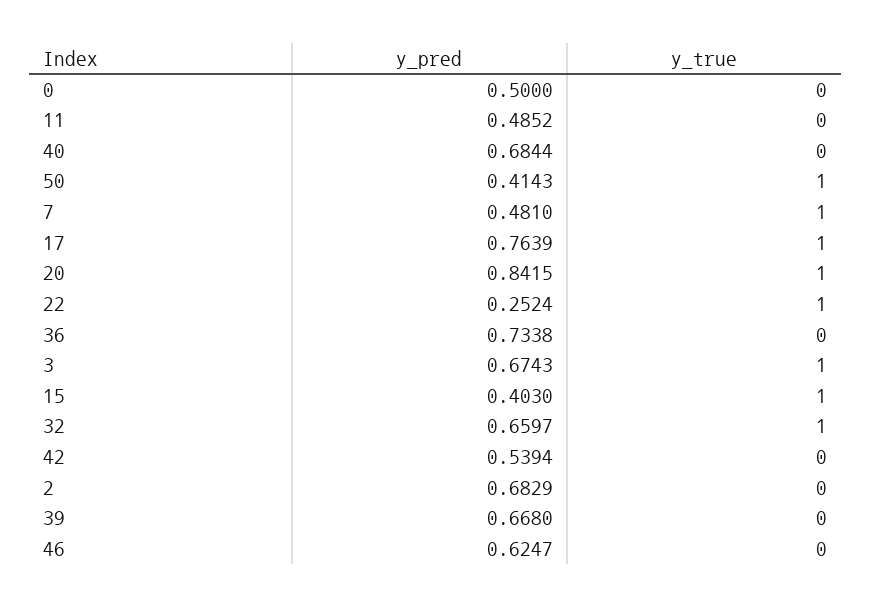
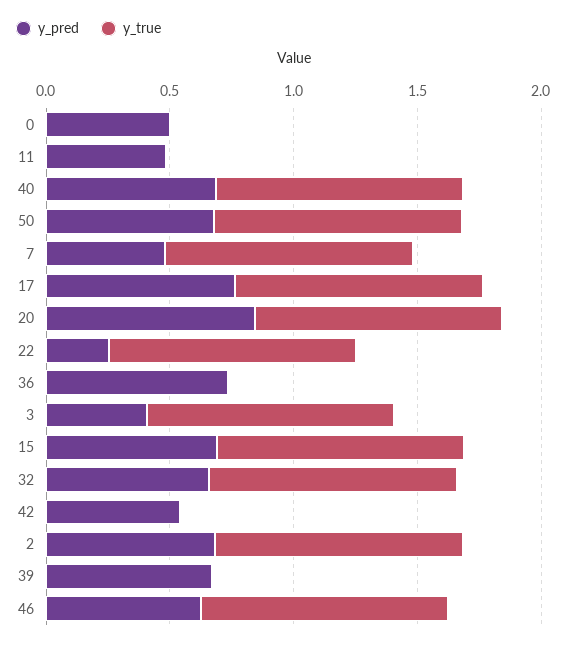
  {
    "y_pred": {
      "0": 0.5,
      "11": 0.4852,
      "40": 0.6844,
-     "50": 0.4143,
+     "50": 0.7,
      "7": 0.481,
      "17": 0.7639,
      "20": 0.8415,
      "22": 0.2524,
      "36": 0.7338,
-     "3": 0.6743,
+     "3": 0.4,
-     "15": 0.403,
+     "15": 0.7,
      "32": 0.6597,
      "42": 0.5394,
      "2": 0.6829,
      "39": 0.668,
      "46": 0.6247
    },
    "y_true": {
      "0": 0,
      "11": 0,
-     "40": 0,
+     "40": 1,
      "50": 1,
      "7": 1,
      "17": 1,
      "20": 1,
      "22": 1,
      "36": 0,
      "3": 1,
      "15": 1,
      "32": 1,
      "42": 0,
-     "2": 0,
+     "2": 1,
      "39": 0,
-     "46": 0
+     "46": 1
    }
  }

